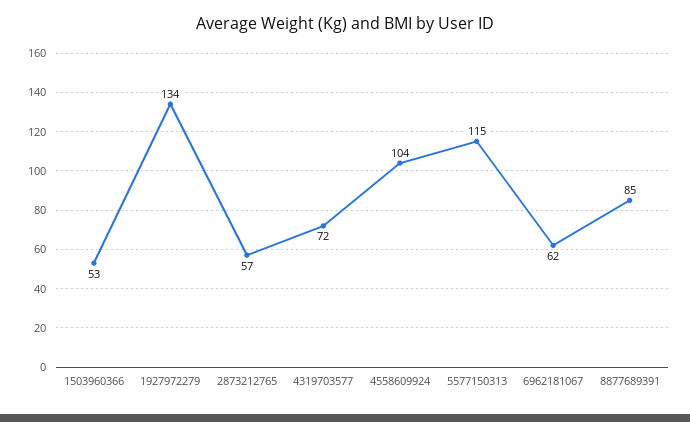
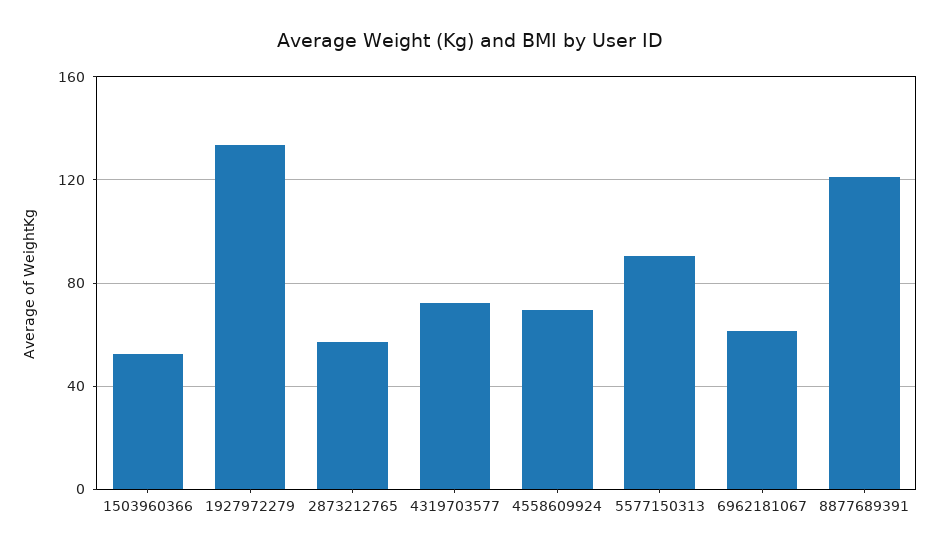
  {
    "1503960366": 53,
    "1927972279": 134,
    "2873212765": 57,
    "4319703577": 72,
-   "4558609924": 104,
+   "4558609924": 70,
-   "5577150313": 115,
+   "5577150313": 90,
    "6962181067": 62,
-   "8877689391": 85
+   "8877689391": 120
  }

